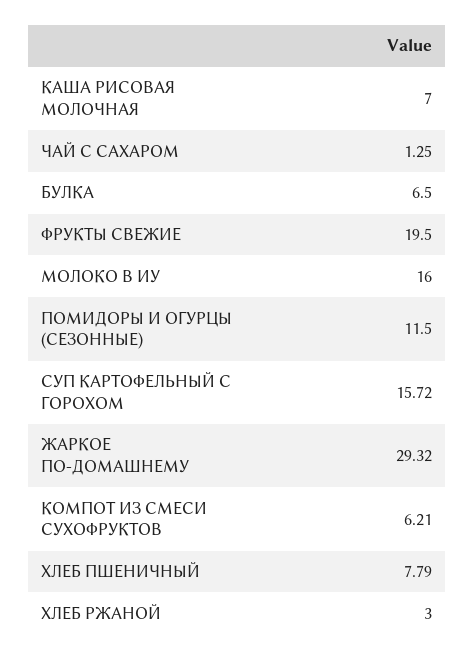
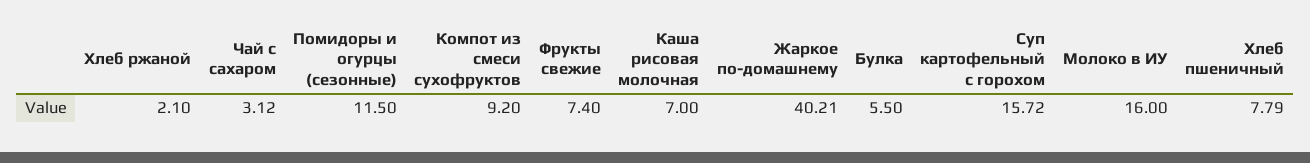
  {
    "КАША РИСОВАЯ МОЛОЧНАЯ": 7,
-   "ЧАЙ С САХАРОМ": 1.25,
+   "ЧАЙ С САХАРОМ": 3.12,
-   "БУЛКА": 6.5,
+   "БУЛКА": 5.5,
-   "ФРУКТЫ СВЕЖИЕ": 19.5,
+   "ФРУКТЫ СВЕЖИЕ": 7.4,
    "МОЛОКО В ИУ": 16,
    "ПОМИДОРЫ И ОГУРЦЫ (СЕЗОННЫЕ)": 11.5,
    "СУП КАРТОФЕЛЬНЫЙ С ГОРОХОМ": 15.72,
-   "ЖАРКОЕ ПО-ДОМАШНЕМУ": 29.32,
+   "ЖАРКОЕ ПО-ДОМАШНЕМУ": 40.21,
-   "КОМПОТ ИЗ СМЕСИ СУХОФРУКТОВ": 6.21,
+   "КОМПОТ ИЗ СМЕСИ СУХОФРУКТОВ": 9.2,
    "ХЛЕБ ПШЕНИЧНЫЙ": 7.79,
-   "ХЛЕБ РЖАНОЙ": 3
+   "ХЛЕБ РЖАНОЙ": 2.1
  }

